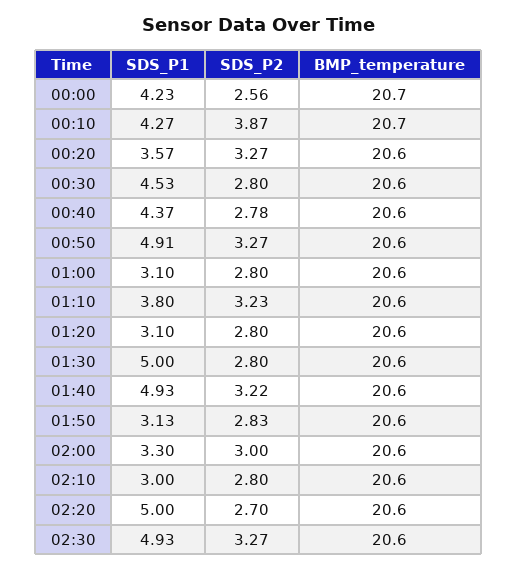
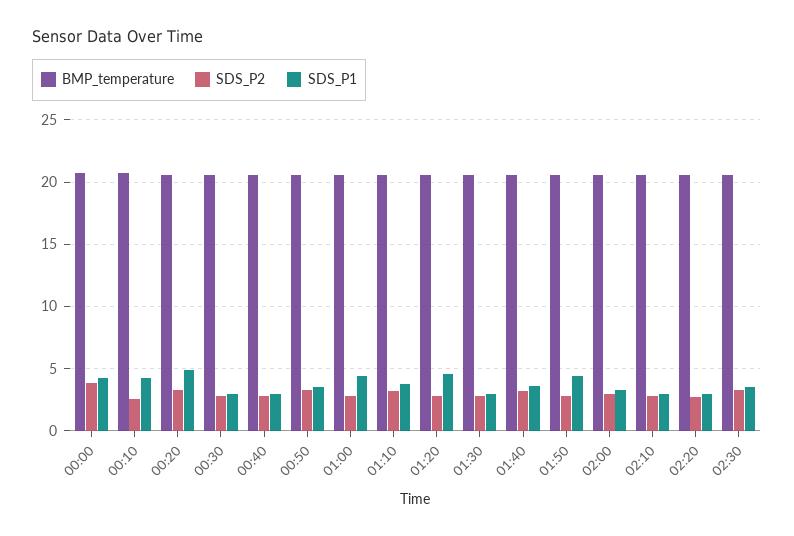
  {
    "SDS_P1": {
      "00:00": 4.23,
      "00:10": 4.27,
-     "00:20": 3.57,
+     "00:20": 5,
-     "00:30": 4.53,
+     "00:30": 3,
-     "00:40": 4.37,
+     "00:40": 3,
-     "00:50": 4.91,
+     "00:50": 3.5,
-     "01:00": 3.1,
+     "01:00": 4.5,
      "01:10": 3.8,
-     "01:20": 3.1,
+     "01:20": 4.5,
-     "01:30": 5,
+     "01:30": 3,
-     "01:40": 4.93,
+     "01:40": 3.5,
-     "01:50": 3.13,
+     "01:50": 4.5,
      "02:00": 3.3,
      "02:10": 3,
-     "02:20": 5,
+     "02:20": 3,
-     "02:30": 4.93
+     "02:30": 3.5
    },
    "SDS_P2": {
-     "00:00": 2.56,
+     "00:00": 4,
-     "00:10": 3.87,
+     "00:10": 2.5,
      "00:20": 3.27,
      "00:30": 2.8,
      "00:40": 2.78,
      "00:50": 3.27,
      "01:00": 2.8,
      "01:10": 3.23,
      "01:20": 2.8,
      "01:30": 2.8,
      "01:40": 3.22,
      "01:50": 2.83,
      "02:00": 3,
      "02:10": 2.8,
      "02:20": 2.7,
      "02:30": 3.27
    },
    "BMP_temperature": {
      "00:00": 20.7,
      "00:10": 20.7,
      "00:20": 20.6,
      "00:30": 20.6,
      "00:40": 20.6,
      "00:50": 20.6,
      "01:00": 20.6,
      "01:10": 20.6,
      "01:20": 20.6,
      "01:30": 20.6,
      "01:40": 20.6,
      "01:50": 20.6,
      "02:00": 20.6,
      "02:10": 20.6,
      "02:20": 20.6,
      "02:30": 20.6
    }
  }

